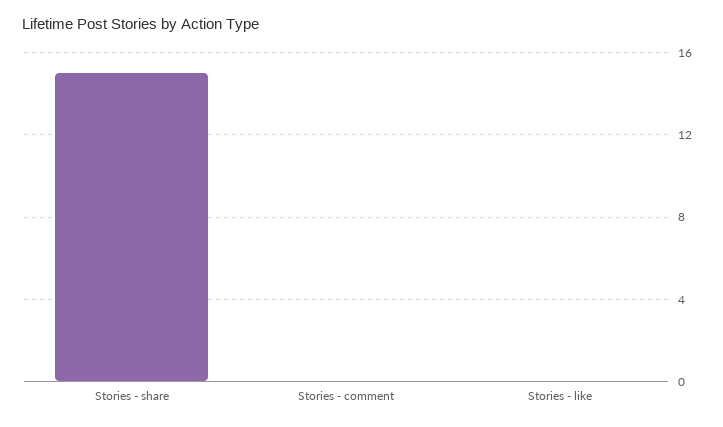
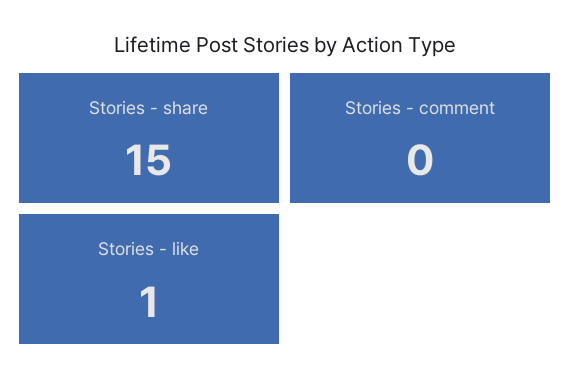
  {
    "Stories - share": 15,
    "Stories - comment": 0,
-   "Stories - like": 0
+   "Stories - like": 1
  }

